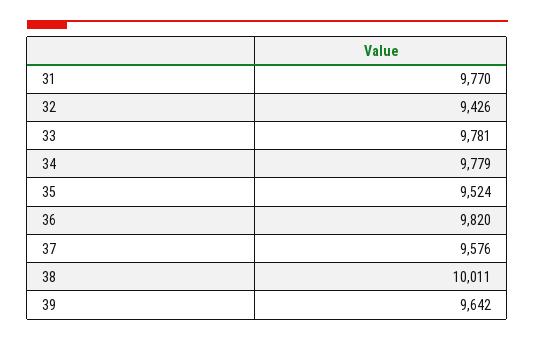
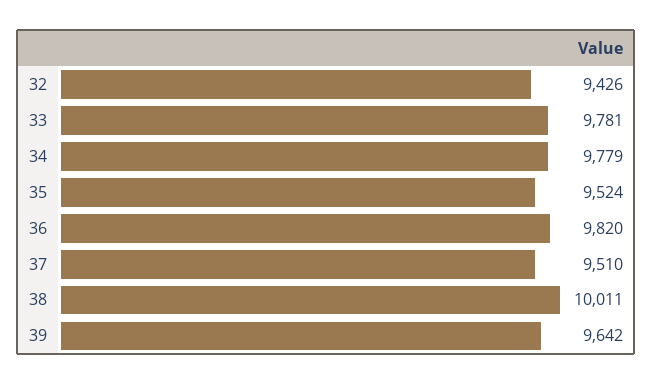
  {
-   "31": 9770,
    "32": 9426,
    "33": 9781,
    "34": 9779,
    "35": 9524,
    "36": 9820,
-   "37": 9576,
+   "37": 9510,
    "38": 10011,
    "39": 9642
  }

